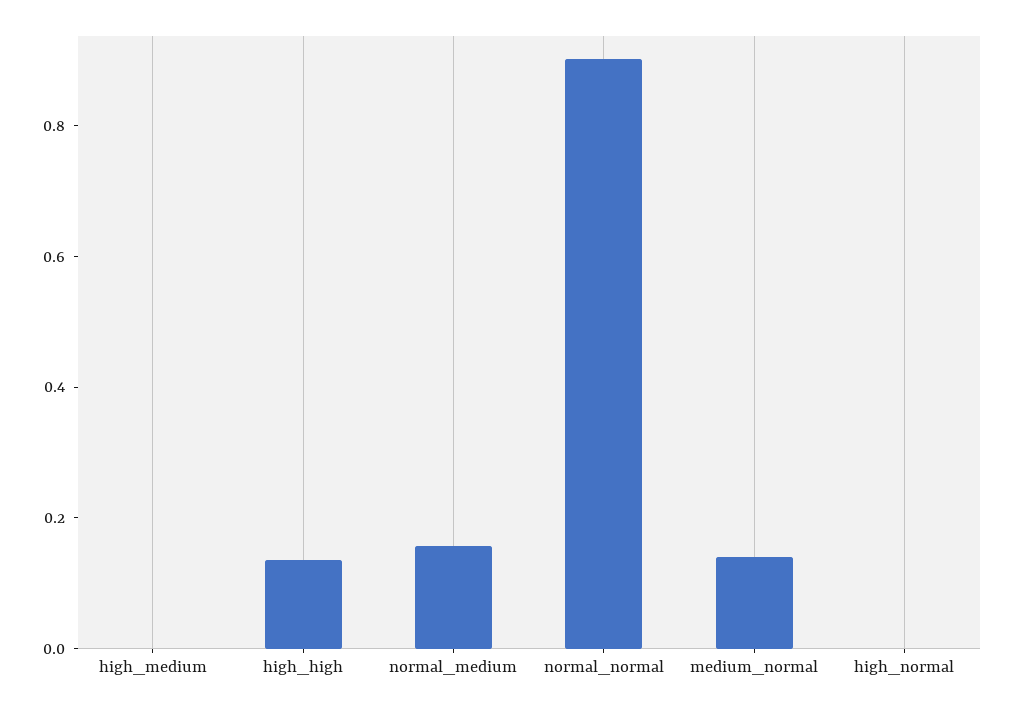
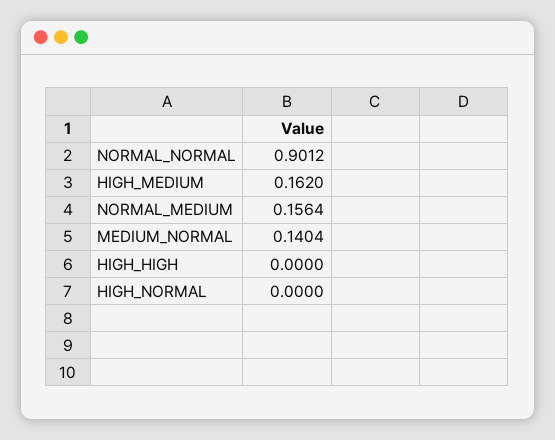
  {
-   "high_medium": 0,
+   "high_medium": 0.162,
-   "high_high": 0.15,
+   "high_high": 0,
    "normal_medium": 0.1564,
    "normal_normal": 0.9012,
    "medium_normal": 0.1404,
    "high_normal": 0
  }

